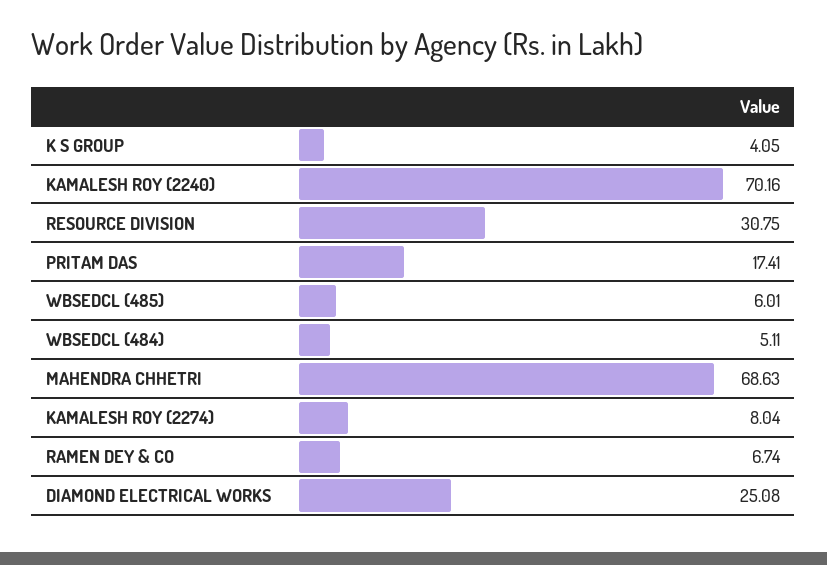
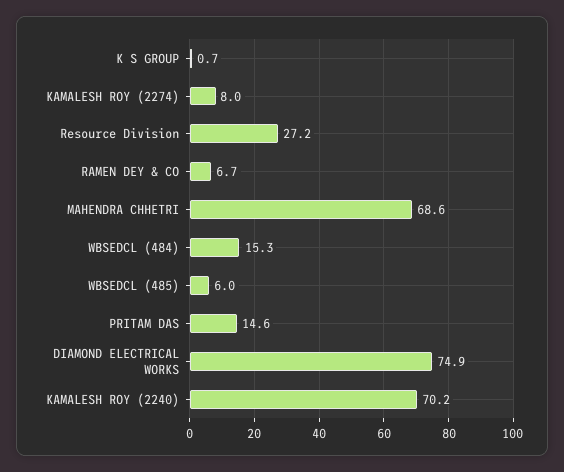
  {
-   "K S GROUP": 4.05,
+   "K S GROUP": 0.7,
    "KAMALESH ROY (2240)": 70.16,
-   "RESOURCE DIVISION": 30.75,
+   "RESOURCE DIVISION": 27.2,
-   "PRITAM DAS": 17.41,
+   "PRITAM DAS": 14.6,
    "WBSEDCL (485)": 6.01,
-   "WBSEDCL (484)": 5.11,
+   "WBSEDCL (484)": 15.3,
    "MAHENDRA CHHETRI": 68.63,
    "KAMALESH ROY (2274)": 8.04,
    "RAMEN DEY & CO": 6.74,
-   "DIAMOND ELECTRICAL WORKS": 25.08
+   "DIAMOND ELECTRICAL WORKS": 74.9
  }

